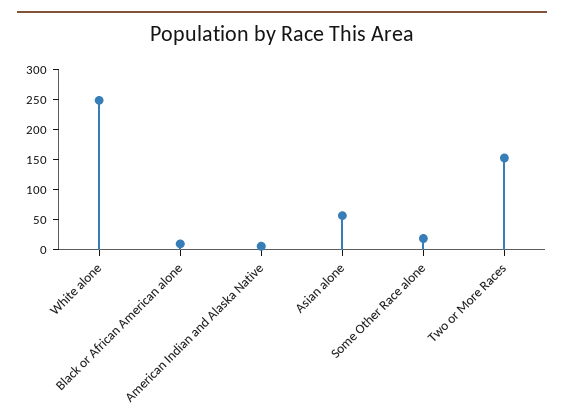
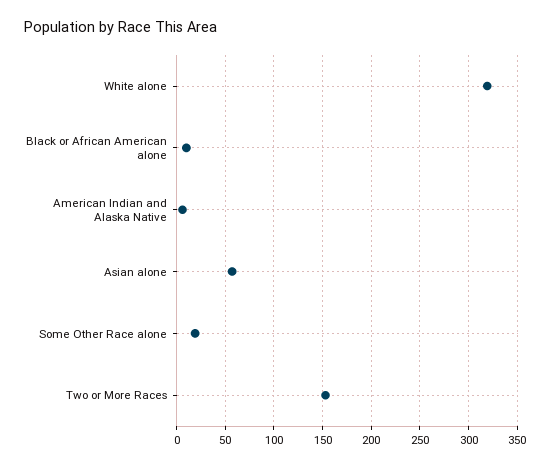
  {
-   "White alone": 250,
+   "White alone": 320,
    "Black or African American alone": 10,
    "American Indian and Alaska Native": 10,
    "Asian alone": 60,
    "Some Other Race alone": 20,
    "Two or More Races": 150
  }

